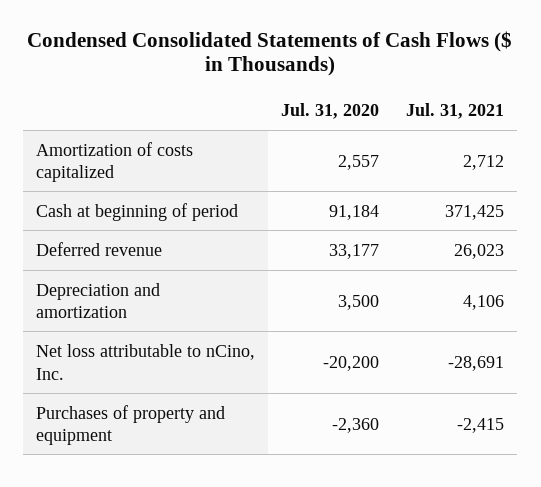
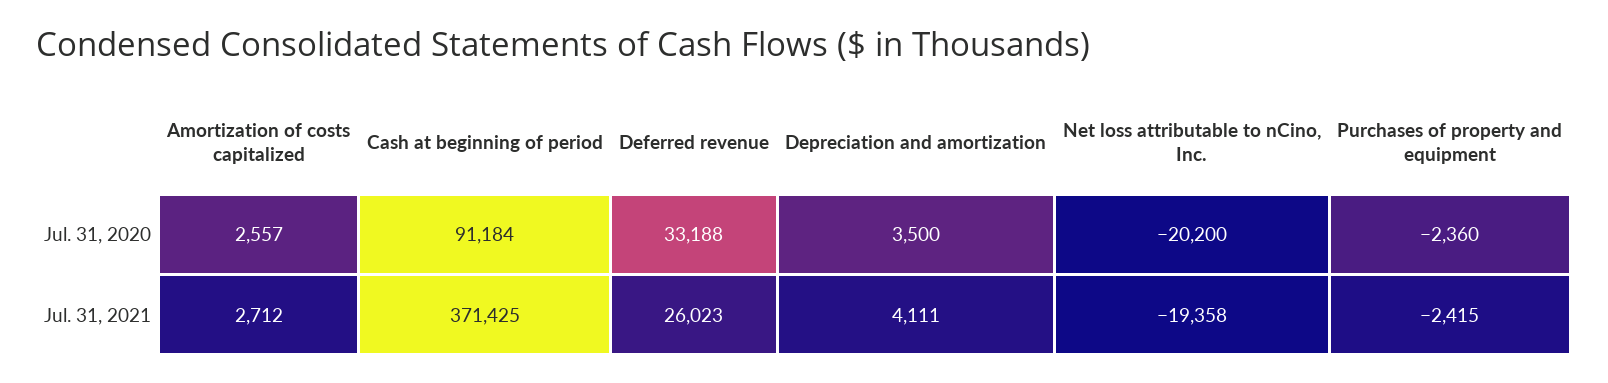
  {
    "Jul. 31, 2020": {
      "Amortization of costs capitalized": 2557,
      "Cash at beginning of period": 91184,
-     "Deferred revenue": 33177,
+     "Deferred revenue": 33188,
      "Depreciation and amortization": 3500,
      "Net loss attributable to nCino, Inc.": -20200,
      "Purchases of property and equipment": -2360
    },
    "Jul. 31, 2021": {
      "Amortization of costs capitalized": 2712,
      "Cash at beginning of period": 371425,
      "Deferred revenue": 26023,
-     "Depreciation and amortization": 4106,
+     "Depreciation and amortization": 4111,
-     "Net loss attributable to nCino, Inc.": -28691,
+     "Net loss attributable to nCino, Inc.": -19358,
      "Purchases of property and equipment": -2415
    }
  }

